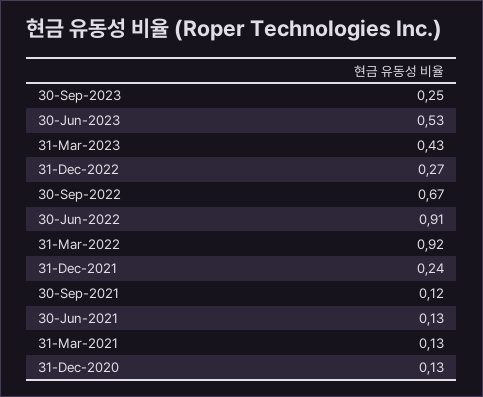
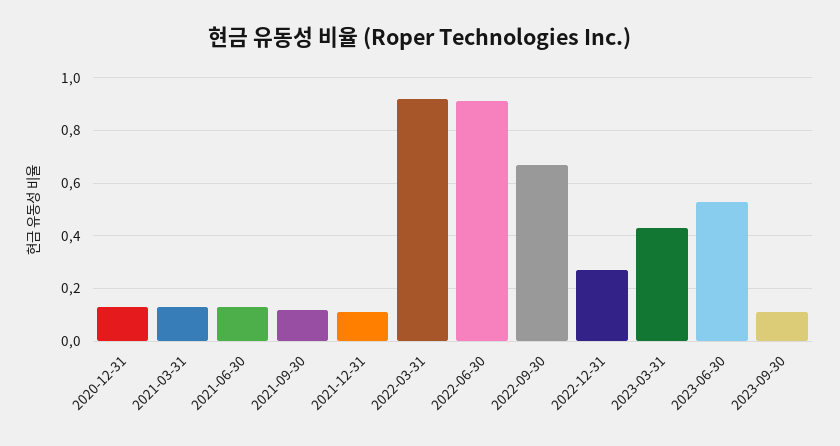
  {
-   "30-Sep-2023": 0.25,
+   "30-Sep-2023": 0.1,
    "30-Jun-2023": 0.53,
    "31-Mar-2023": 0.43,
    "31-Dec-2022": 0.27,
    "30-Sep-2022": 0.67,
    "30-Jun-2022": 0.91,
    "31-Mar-2022": 0.92,
-   "31-Dec-2021": 0.24,
+   "31-Dec-2021": 0.1,
    "30-Sep-2021": 0.12,
    "30-Jun-2021": 0.13,
    "31-Mar-2021": 0.13,
    "31-Dec-2020": 0.13
  }

